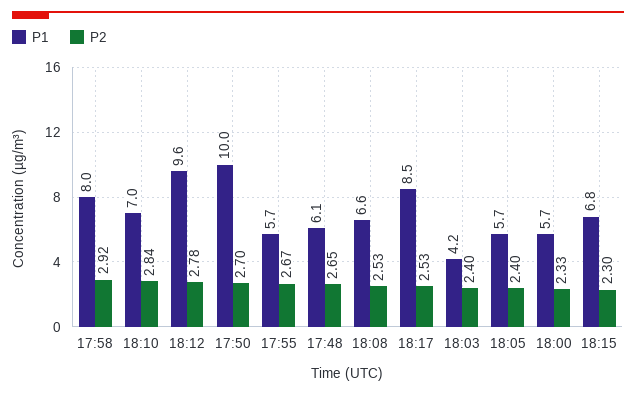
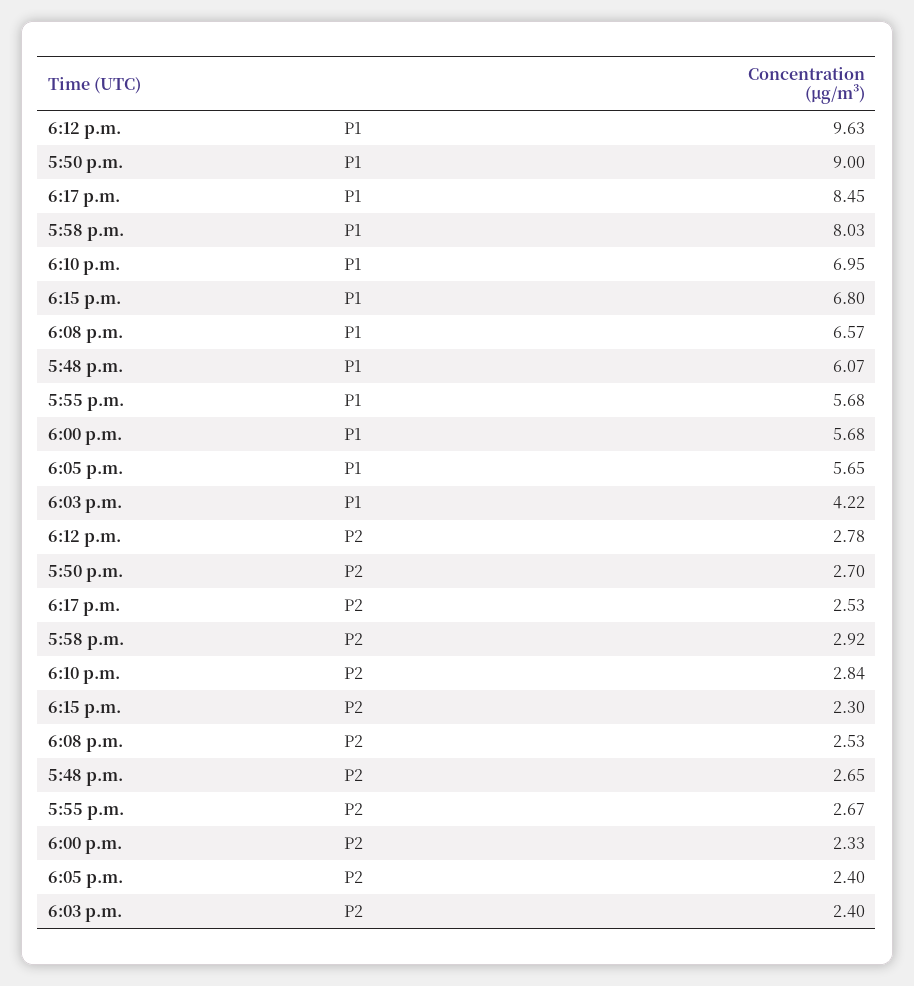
  {
    "P1": {
      "17:58": 8.03,
      "18:10": 6.95,
      "18:12": 9.63,
-     "17:50": 10,
+     "17:50": 9,
      "17:55": 5.68,
      "17:48": 6.07,
      "18:08": 6.57,
      "18:17": 8.45,
      "18:03": 4.22,
      "18:05": 5.65,
      "18:00": 5.68,
      "18:15": 6.8
    },
    "P2": {
      "17:58": 2.92,
      "18:10": 2.84,
      "18:12": 2.78,
      "17:50": 2.7,
      "17:55": 2.67,
      "17:48": 2.65,
      "18:08": 2.53,
      "18:17": 2.53,
      "18:03": 2.4,
      "18:05": 2.4,
      "18:00": 2.33,
      "18:15": 2.3
    }
  }

